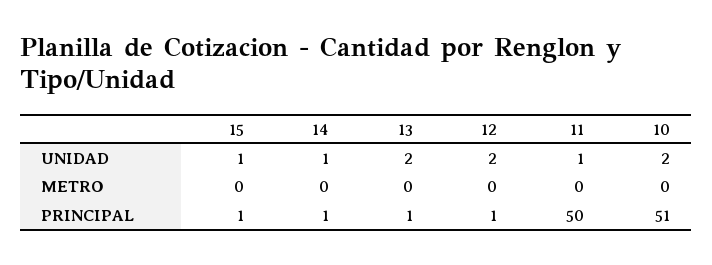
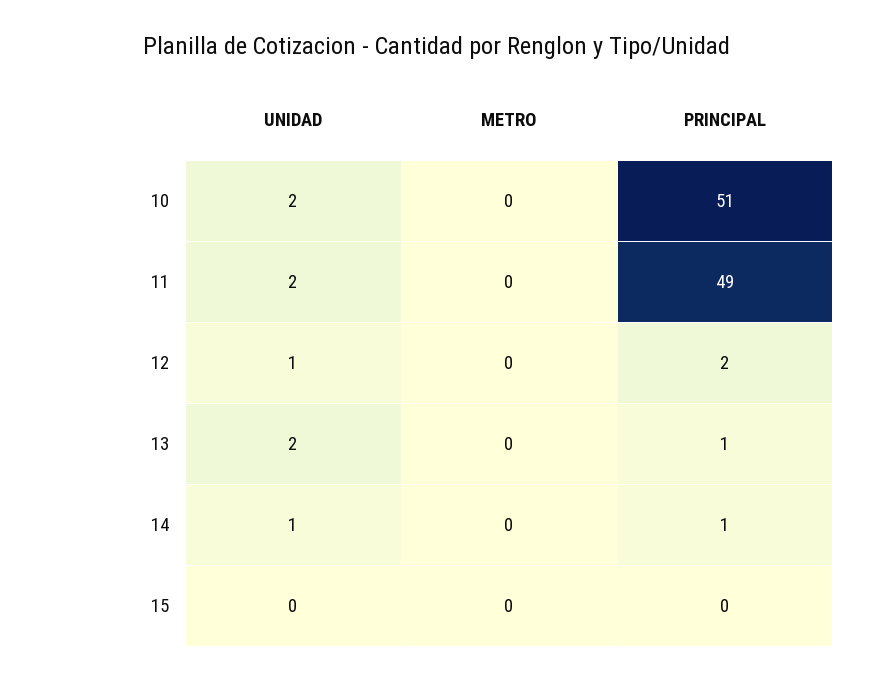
  {
    "15": {
-     "UNIDAD": 1,
+     "UNIDAD": 0,
      "METRO": 0,
-     "PRINCIPAL": 1
+     "PRINCIPAL": 0
    },
    "14": {
      "UNIDAD": 1,
      "METRO": 0,
      "PRINCIPAL": 1
    },
    "13": {
      "UNIDAD": 2,
      "METRO": 0,
      "PRINCIPAL": 1
    },
    "12": {
-     "UNIDAD": 2,
+     "UNIDAD": 1,
      "METRO": 0,
-     "PRINCIPAL": 1
+     "PRINCIPAL": 2
    },
    "11": {
-     "UNIDAD": 1,
+     "UNIDAD": 2,
      "METRO": 0,
-     "PRINCIPAL": 50
+     "PRINCIPAL": 49
    },
    "10": {
      "UNIDAD": 2,
      "METRO": 0,
      "PRINCIPAL": 51
    }
  }

